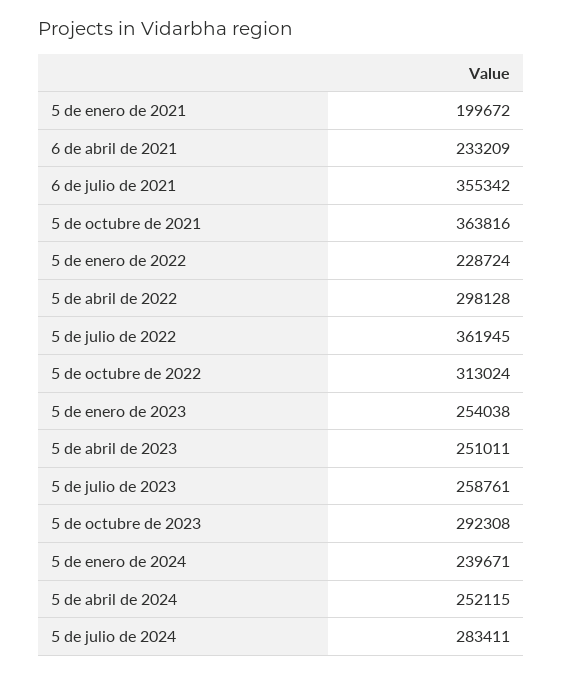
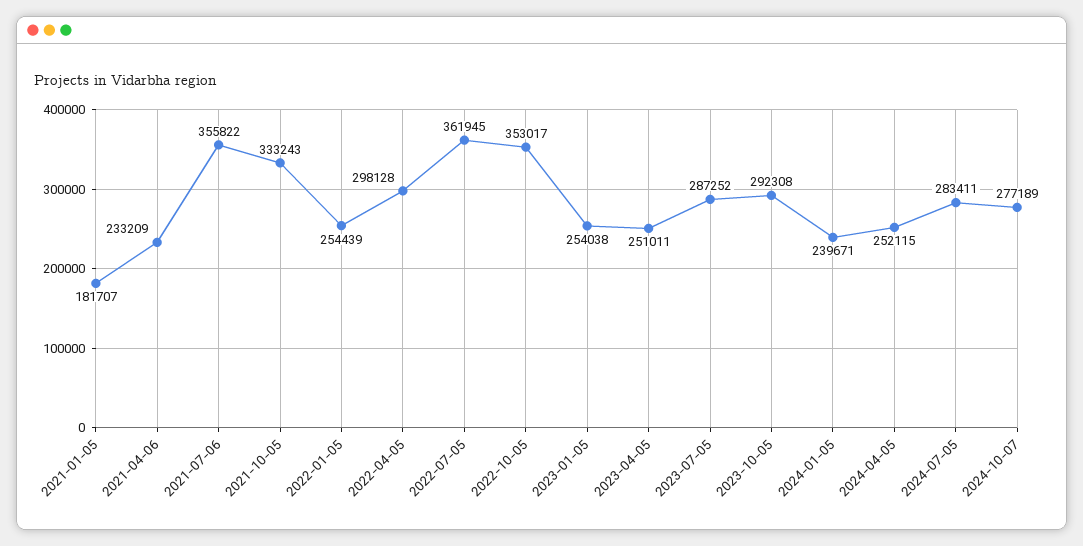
  {
-   "5 de enero de 2021": 199672,
+   "5 de enero de 2021": 181707,
    "6 de abril de 2021": 233209,
-   "6 de julio de 2021": 355342,
+   "6 de julio de 2021": 355822,
-   "5 de octubre de 2021": 363816,
+   "5 de octubre de 2021": 333243,
-   "5 de enero de 2022": 228724,
+   "5 de enero de 2022": 254439,
    "5 de abril de 2022": 298128,
    "5 de julio de 2022": 361945,
-   "5 de octubre de 2022": 313024,
+   "5 de octubre de 2022": 353017,
    "5 de enero de 2023": 254038,
    "5 de abril de 2023": 251011,
-   "5 de julio de 2023": 258761,
+   "5 de julio de 2023": 287252,
    "5 de octubre de 2023": 292308,
    "5 de enero de 2024": 239671,
    "5 de abril de 2024": 252115,
-   "5 de julio de 2024": 283411
+   "5 de julio de 2024": 283411,
+   "2024-10-07": 277189
  }

